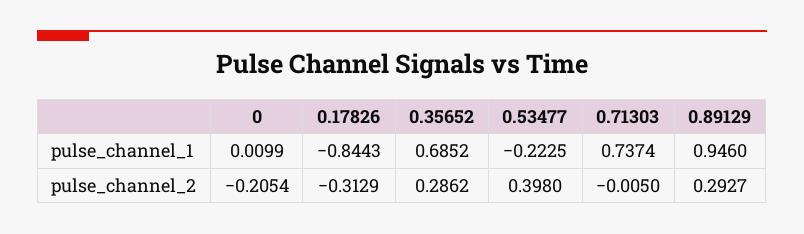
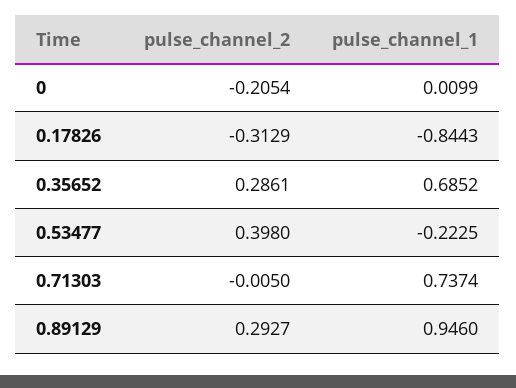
  {
    "0": {
      "pulse_channel_1": 0.0099,
      "pulse_channel_2": -0.2054
    },
    "0.17826": {
      "pulse_channel_1": -0.8443,
      "pulse_channel_2": -0.3129
    },
    "0.35652": {
      "pulse_channel_1": 0.6852,
-     "pulse_channel_2": 0.2862
+     "pulse_channel_2": 0.2861
    },
    "0.53477": {
      "pulse_channel_1": -0.2225,
      "pulse_channel_2": 0.398
    },
    "0.71303": {
      "pulse_channel_1": 0.7374,
      "pulse_channel_2": -0.005
    },
    "0.89129": {
      "pulse_channel_1": 0.946,
      "pulse_channel_2": 0.2927
    }
  }

